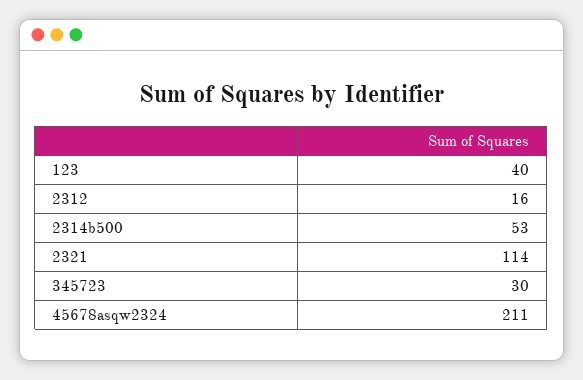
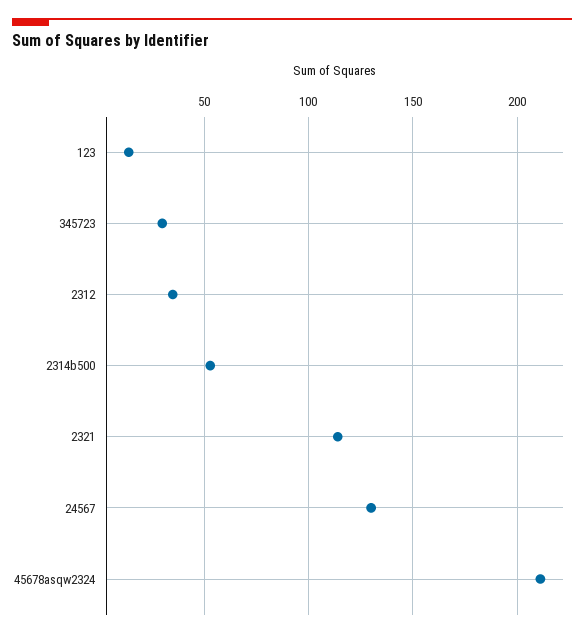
  {
-   "123": 40,
+   "123": 15,
-   "2312": 16,
+   "2312": 35,
    "2314b500": 53,
    "2321": 114,
    "345723": 30,
-   "45678asqw2324": 211
+   "45678asqw2324": 211,
+   "24567": 130
  }

